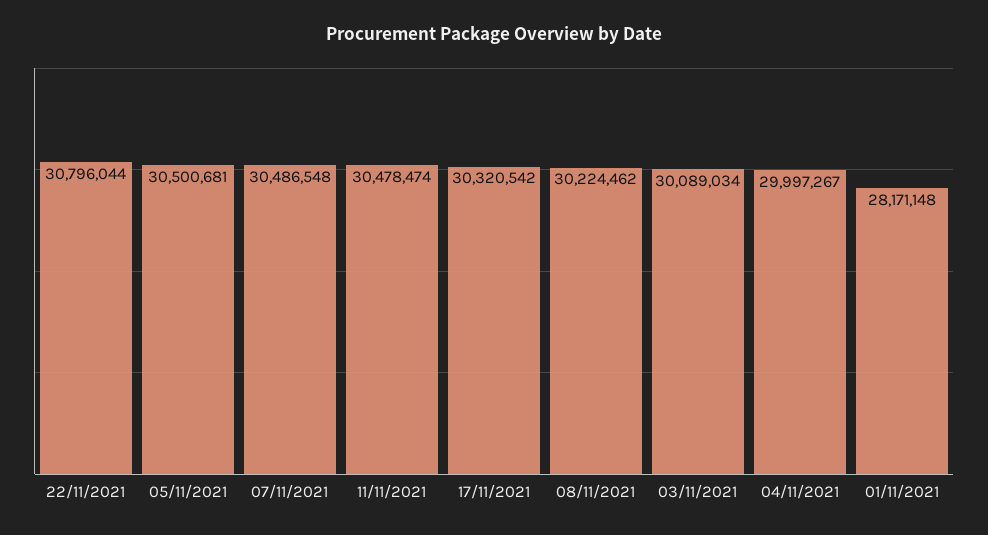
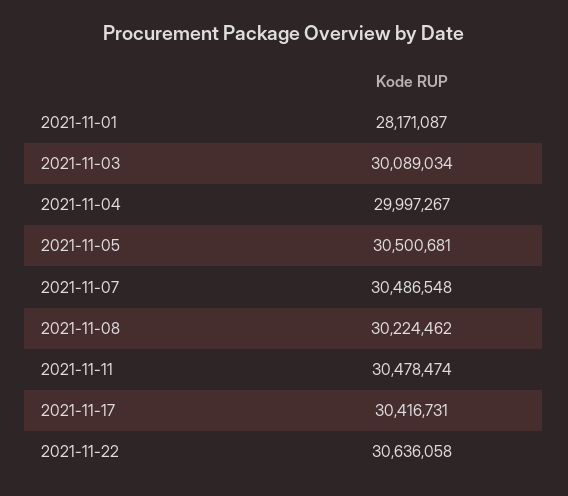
  {
-   "22/11/2021": 30796044,
+   "22/11/2021": 30636058,
    "05/11/2021": 30500681,
    "07/11/2021": 30486548,
    "11/11/2021": 30478474,
-   "17/11/2021": 30320542,
+   "17/11/2021": 30416731,
    "08/11/2021": 30224462,
    "03/11/2021": 30089034,
    "04/11/2021": 29997267,
-   "01/11/2021": 28171148
+   "01/11/2021": 28171087
  }

